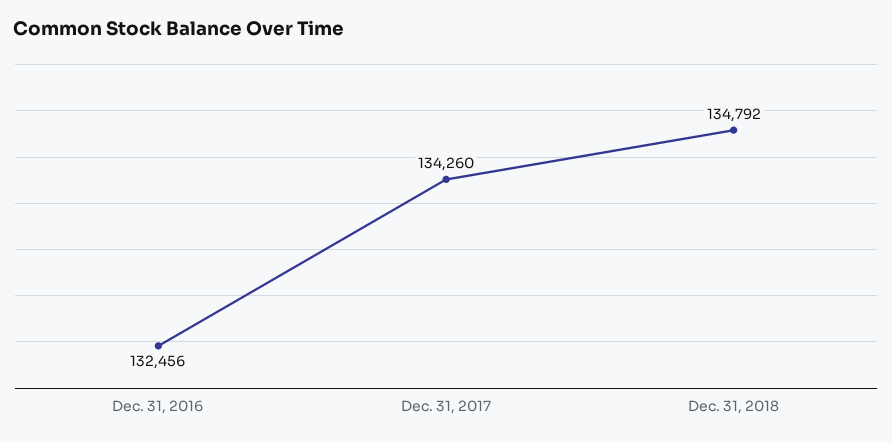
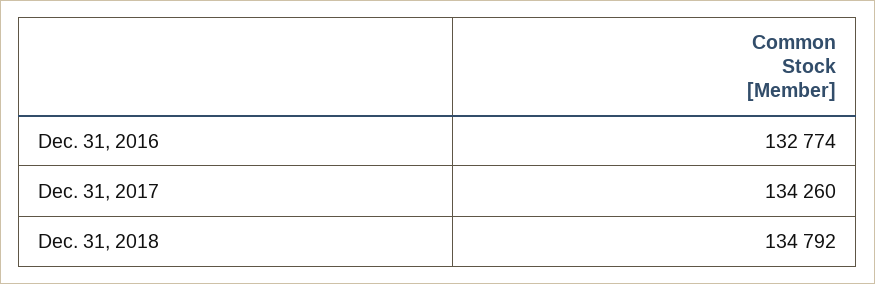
  {
-   "Dec. 31, 2016": 132456,
+   "Dec. 31, 2016": 132774,
    "Dec. 31, 2017": 134260,
    "Dec. 31, 2018": 134792
  }

